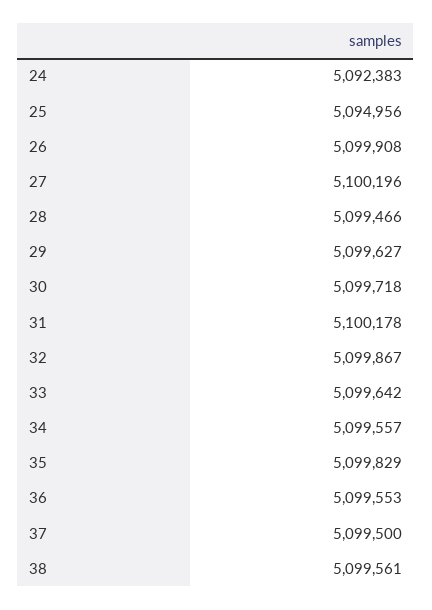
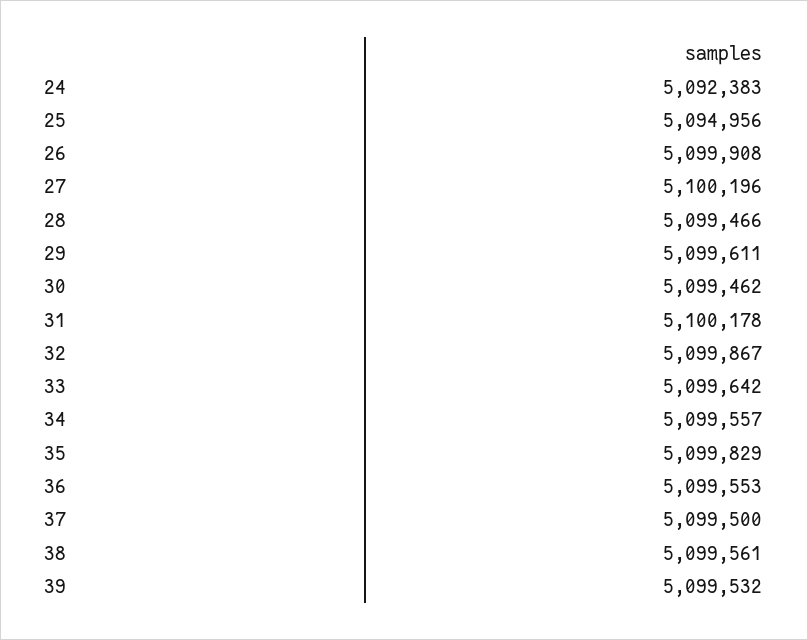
  {
    "24": 5092383,
    "25": 5094956,
    "26": 5099908,
    "27": 5100196,
    "28": 5099466,
-   "29": 5099627,
+   "29": 5099611,
-   "30": 5099718,
+   "30": 5099462,
    "31": 5100178,
    "32": 5099867,
    "33": 5099642,
    "34": 5099557,
    "35": 5099829,
    "36": 5099553,
    "37": 5099500,
-   "38": 5099561
+   "38": 5099561,
+   "39": 5099532
  }

